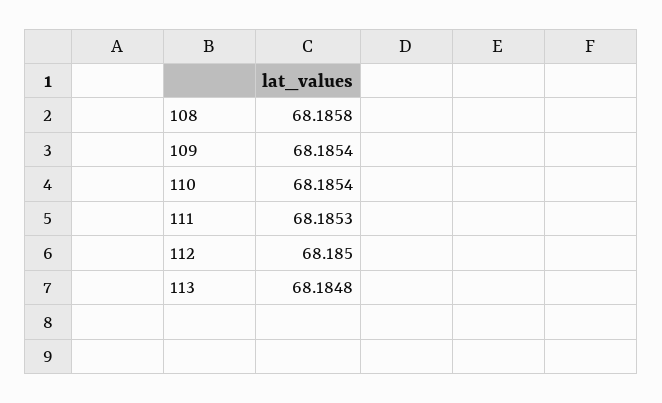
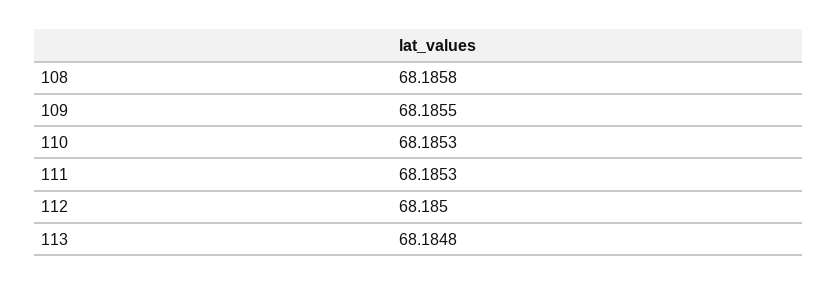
  {
    "108": 68.1858,
-   "109": 68.1854,
+   "109": 68.1855,
-   "110": 68.1854,
+   "110": 68.1853,
    "111": 68.1853,
    "112": 68.185,
    "113": 68.1848
  }

